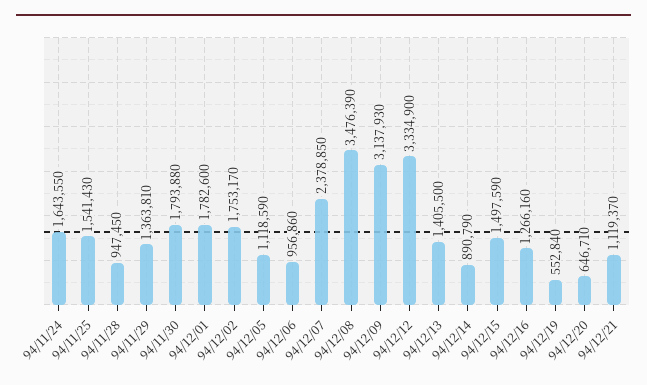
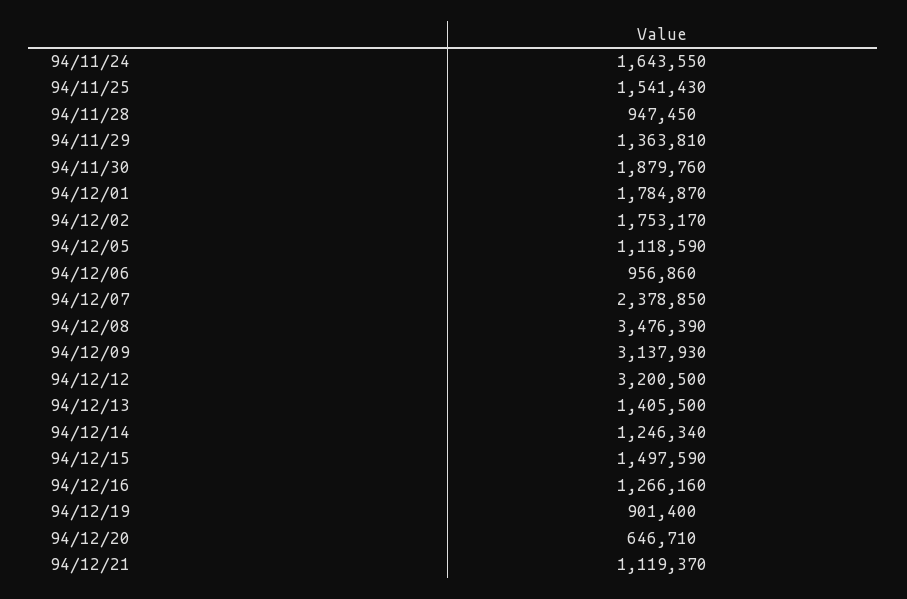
  {
    "94/11/24": 1643550,
    "94/11/25": 1541430,
    "94/11/28": 947450,
    "94/11/29": 1363810,
-   "94/11/30": 1793880,
+   "94/11/30": 1879760,
-   "94/12/01": 1782600,
+   "94/12/01": 1784870,
    "94/12/02": 1753170,
    "94/12/05": 1118590,
    "94/12/06": 956860,
    "94/12/07": 2378850,
    "94/12/08": 3476390,
    "94/12/09": 3137930,
-   "94/12/12": 3334900,
+   "94/12/12": 3200500,
    "94/12/13": 1405500,
-   "94/12/14": 890790,
+   "94/12/14": 1246340,
    "94/12/15": 1497590,
    "94/12/16": 1266160,
-   "94/12/19": 552840,
+   "94/12/19": 901400,
    "94/12/20": 646710,
    "94/12/21": 1119370
  }

